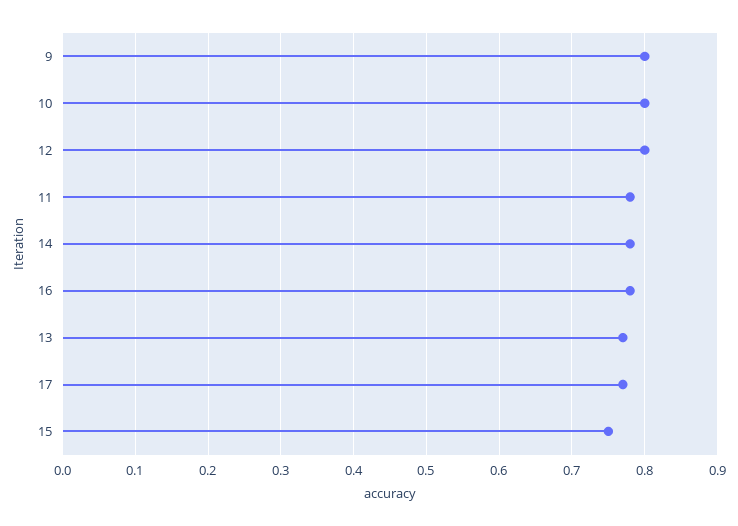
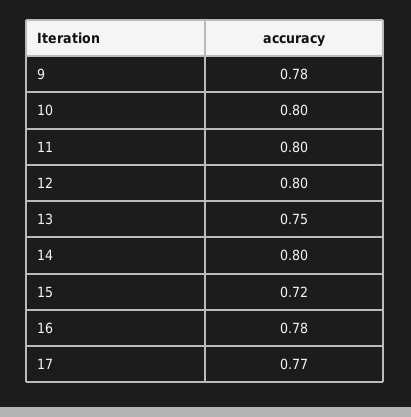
  {
-   "9": 0.8,
+   "9": 0.78,
    "10": 0.8,
    "12": 0.8,
-   "11": 0.78,
+   "11": 0.8,
-   "14": 0.78,
+   "14": 0.8,
    "16": 0.78,
-   "13": 0.77,
+   "13": 0.75,
    "17": 0.77,
-   "15": 0.75
+   "15": 0.72
  }

